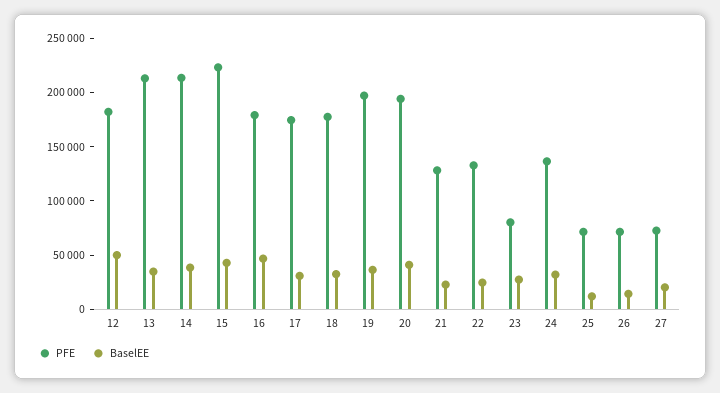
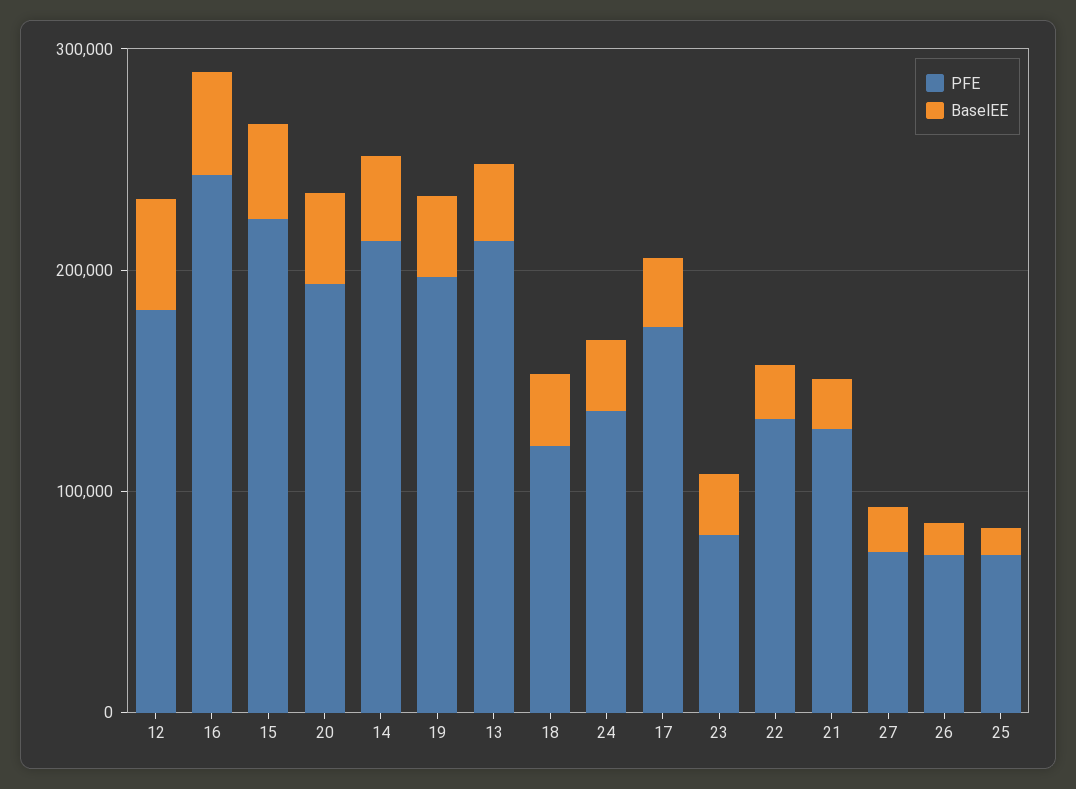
  {
    "PFE": {
      "12": 180000,
      "13": 210000,
      "14": 210000,
      "15": 220000,
-     "16": 180000,
+     "16": 240000,
      "17": 170000,
-     "18": 180000,
+     "18": 120000,
      "19": 200000,
      "20": 190000,
      "21": 130000,
      "22": 130000,
      "23": 80000,
      "24": 140000,
      "25": 70000,
      "26": 70000,
      "27": 70000
    },
    "BaselEE": {
      "12": 50000,
      "13": 30000,
      "14": 40000,
      "15": 40000,
      "16": 50000,
      "17": 30000,
      "18": 30000,
      "19": 40000,
      "20": 40000,
      "21": 20000,
      "22": 20000,
      "23": 30000,
      "24": 30000,
      "25": 10000,
      "26": 10000,
      "27": 20000
    }
  }

